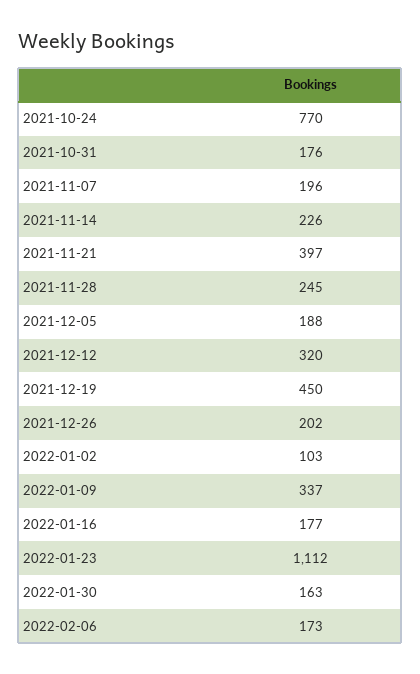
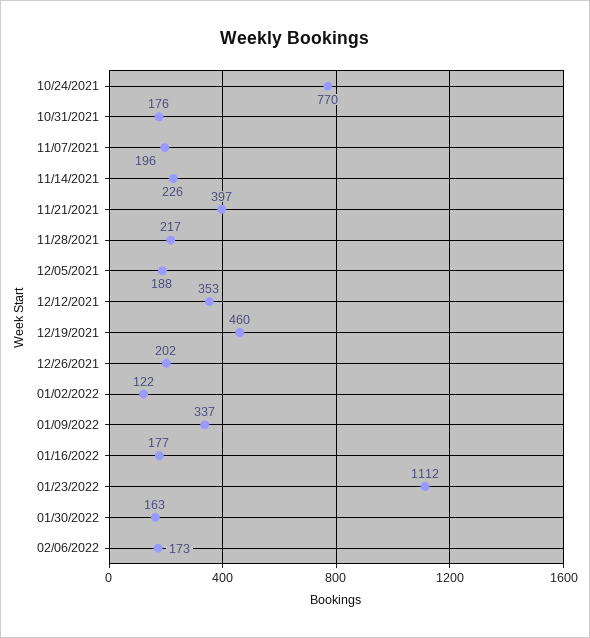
  {
    "2021-10-24": 770,
    "2021-10-31": 176,
    "2021-11-07": 196,
    "2021-11-14": 226,
    "2021-11-21": 397,
-   "2021-11-28": 245,
+   "2021-11-28": 217,
    "2021-12-05": 188,
-   "2021-12-12": 320,
+   "2021-12-12": 353,
-   "2021-12-19": 450,
+   "2021-12-19": 460,
    "2021-12-26": 202,
-   "2022-01-02": 103,
+   "2022-01-02": 122,
    "2022-01-09": 337,
    "2022-01-16": 177,
    "2022-01-23": 1112,
    "2022-01-30": 163,
    "2022-02-06": 173
  }

